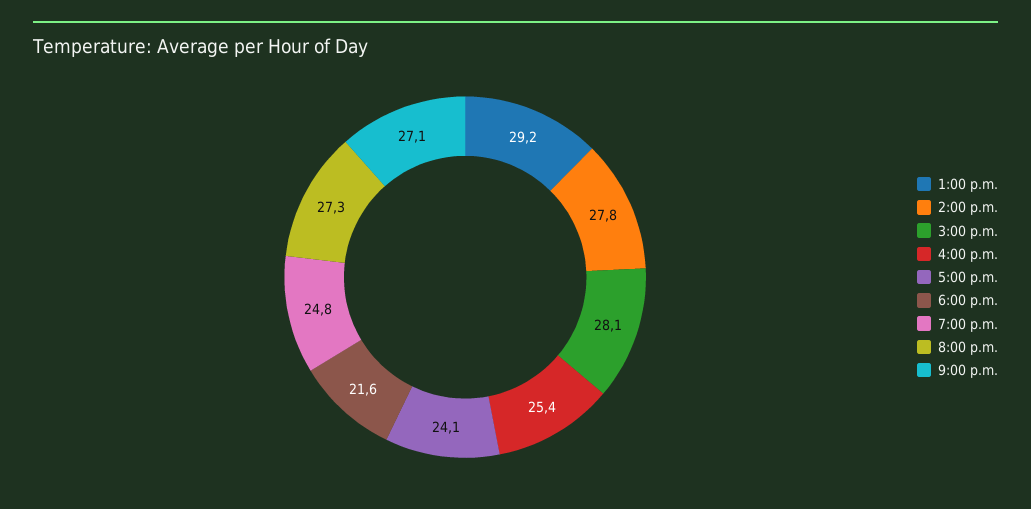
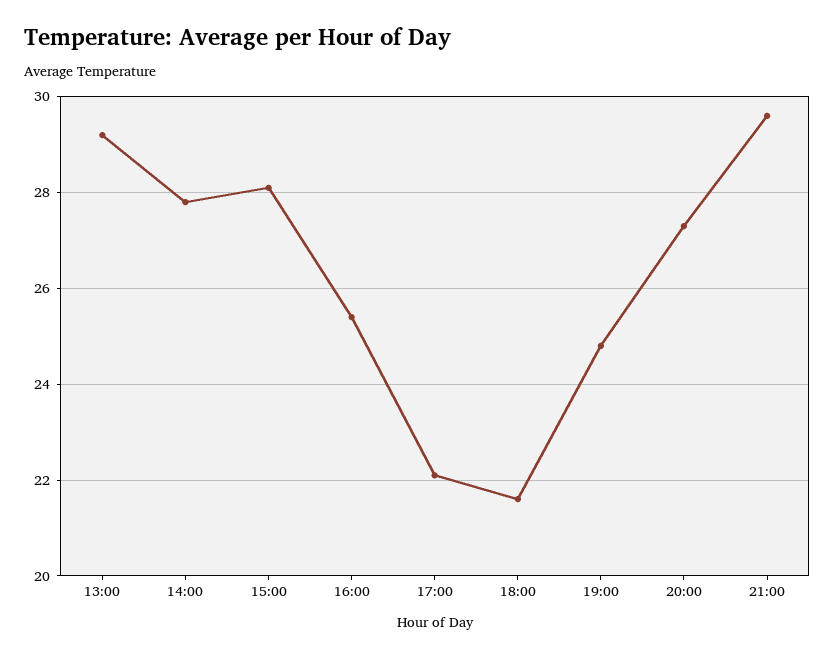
  {
    "1:00 p.m.": 29.2,
    "2:00 p.m.": 27.8,
    "3:00 p.m.": 28.1,
    "4:00 p.m.": 25.4,
-   "5:00 p.m.": 24.1,
+   "5:00 p.m.": 22,
    "6:00 p.m.": 21.6,
    "7:00 p.m.": 24.8,
    "8:00 p.m.": 27.3,
-   "9:00 p.m.": 27.1
+   "9:00 p.m.": 29.5
  }

